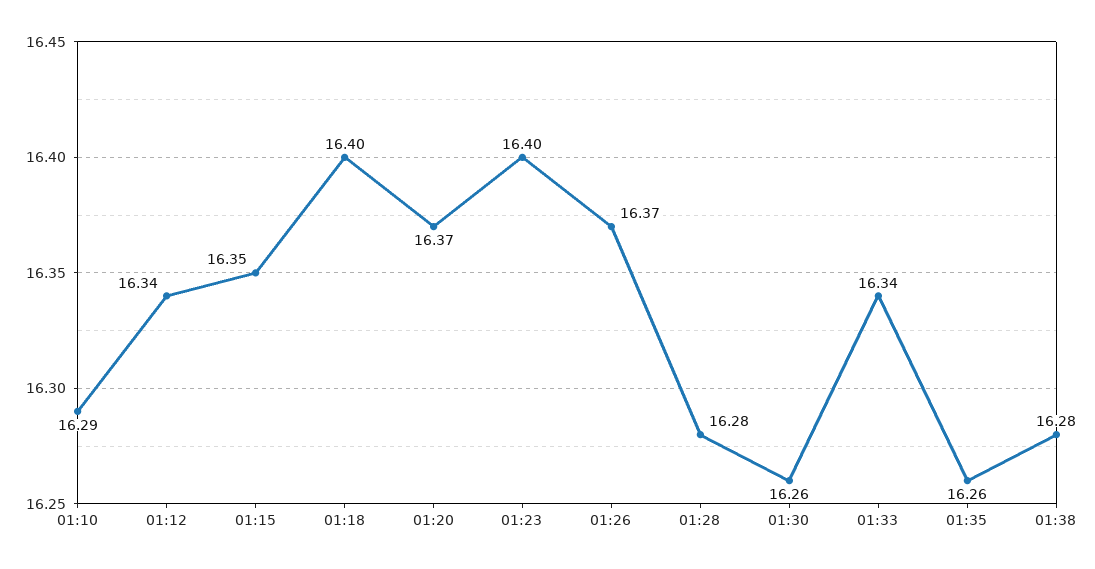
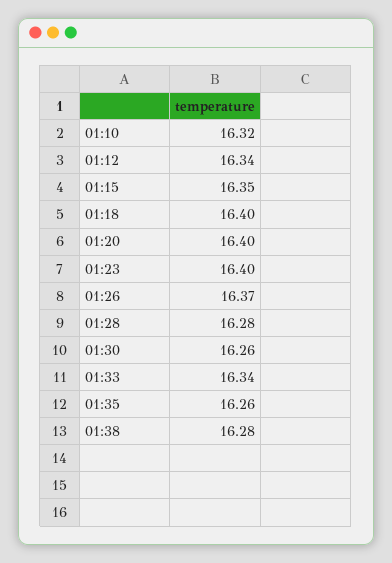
  {
-   "01:10": 16.29,
+   "01:10": 16.32,
    "01:12": 16.34,
    "01:15": 16.35,
    "01:18": 16.4,
-   "01:20": 16.37,
+   "01:20": 16.4,
    "01:23": 16.4,
    "01:26": 16.37,
    "01:28": 16.28,
    "01:30": 16.26,
    "01:33": 16.34,
    "01:35": 16.26,
    "01:38": 16.28
  }

